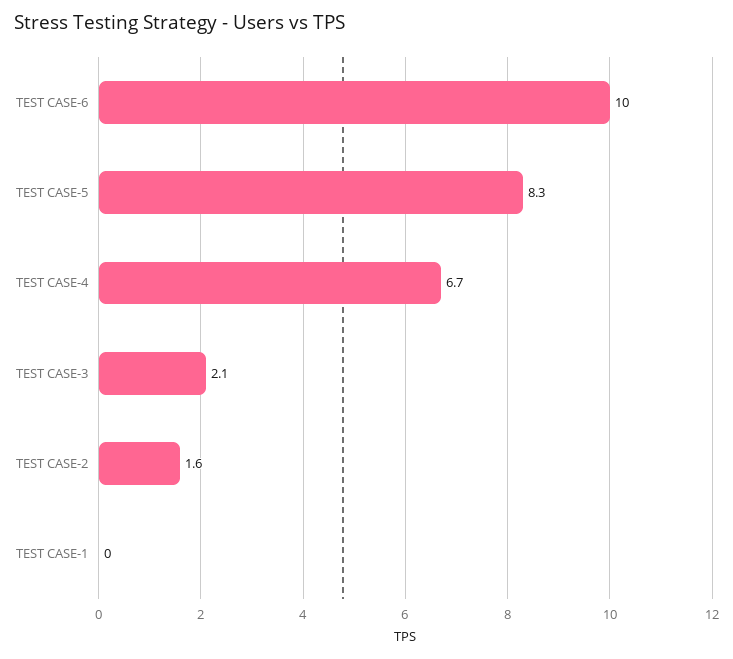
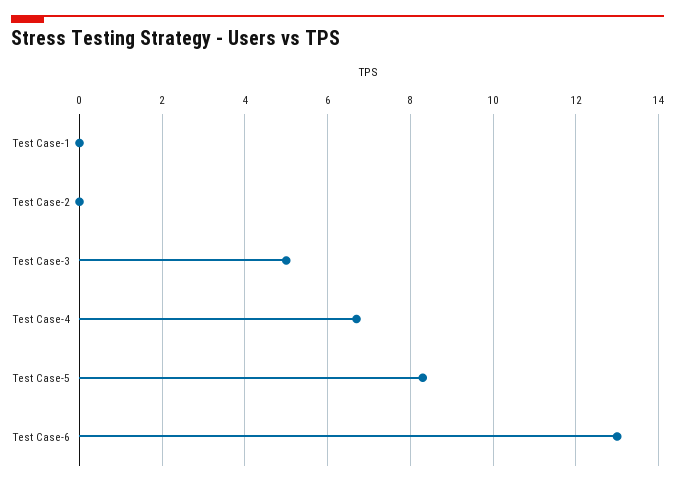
  {
-   "TEST CASE-6": 10,
+   "TEST CASE-6": 13,
    "TEST CASE-5": 8.3,
    "TEST CASE-4": 6.7,
-   "TEST CASE-3": 2.1,
+   "TEST CASE-3": 5,
-   "TEST CASE-2": 1.6,
+   "TEST CASE-2": 0,
    "TEST CASE-1": 0
  }

